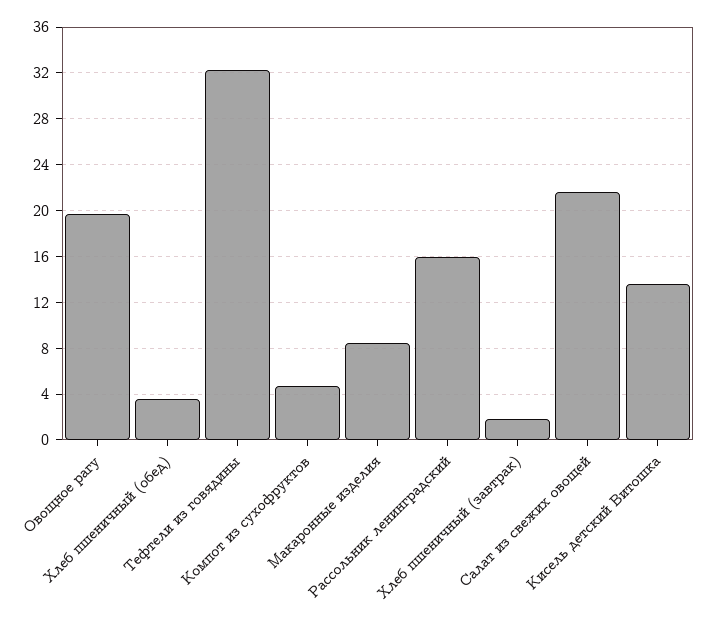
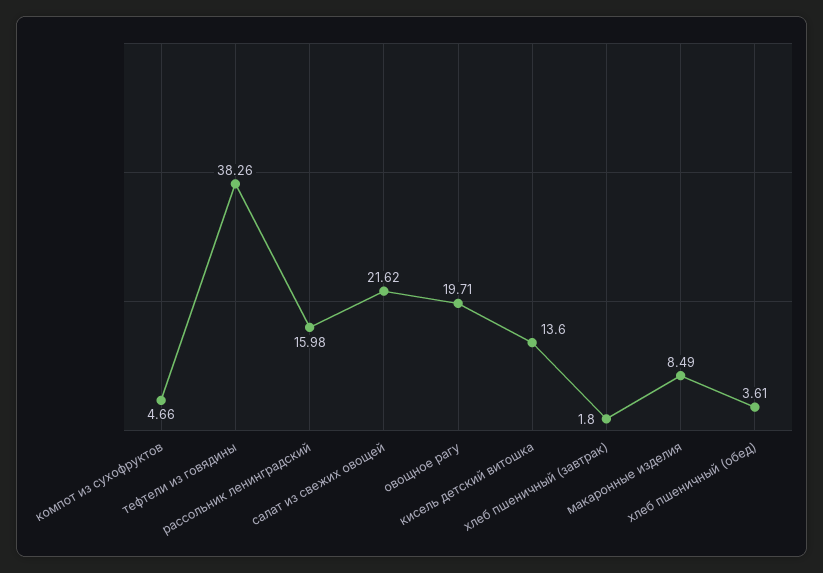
  {
    "Овощное рагу": 19.71,
    "Хлеб пшеничный (обед)": 3.61,
-   "Тефтели из говядины": 32,
+   "Тефтели из говядины": 38.26,
    "Компот из сухофруктов": 4.66,
    "Макаронные изделия": 8.49,
    "Рассольник ленинградский": 15.98,
    "Хлеб пшеничный (завтрак)": 1.8,
    "Салат из свежих овощей": 21.62,
    "Кисель детский Витошка": 13.6
  }

